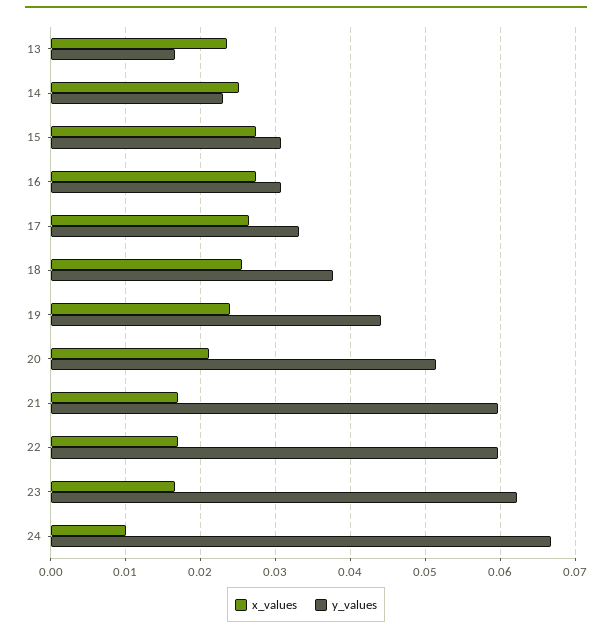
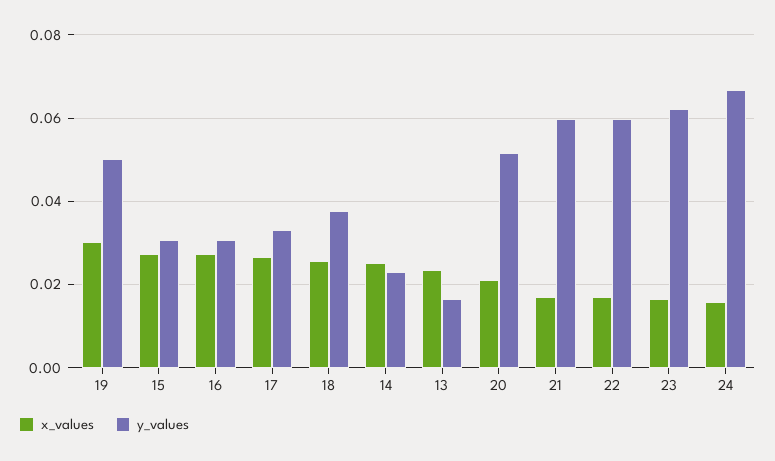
  {
    "x_values": {
      "13": 0.024,
      "14": 0.025,
      "15": 0.027,
      "16": 0.027,
      "17": 0.027,
      "18": 0.026,
-     "19": 0.024,
+     "19": 0.03,
      "20": 0.021,
      "21": 0.017,
      "22": 0.017,
      "23": 0.017,
-     "24": 0.01
+     "24": 0.016
    },
    "y_values": {
      "13": 0.017,
      "14": 0.023,
      "15": 0.031,
      "16": 0.031,
      "17": 0.033,
      "18": 0.038,
-     "19": 0.044,
+     "19": 0.05,
      "20": 0.052,
      "21": 0.06,
      "22": 0.06,
      "23": 0.062,
      "24": 0.067
    }
  }

